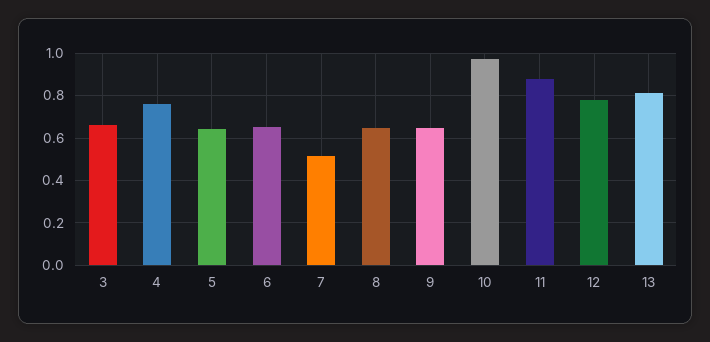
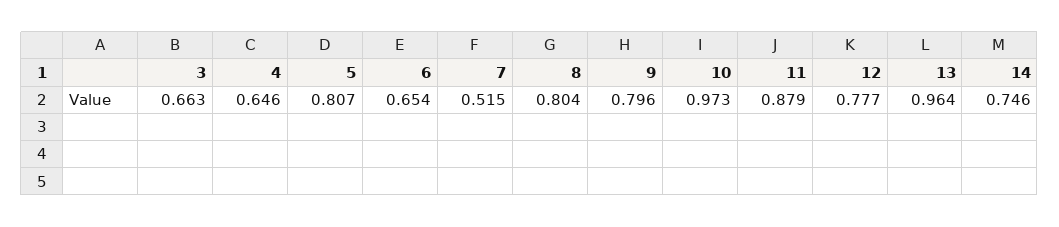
  {
    "3": 0.663,
-   "4": 0.75,
+   "4": 0.646,
-   "5": 0.65,
+   "5": 0.807,
    "6": 0.654,
    "7": 0.515,
-   "8": 0.65,
+   "8": 0.804,
-   "9": 0.65,
+   "9": 0.796,
    "10": 0.973,
    "11": 0.879,
    "12": 0.777,
-   "13": 0.8
+   "13": 0.964,
+   "14": 0.746
  }

